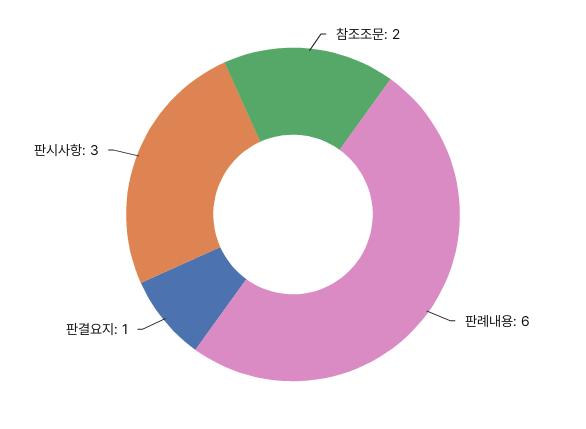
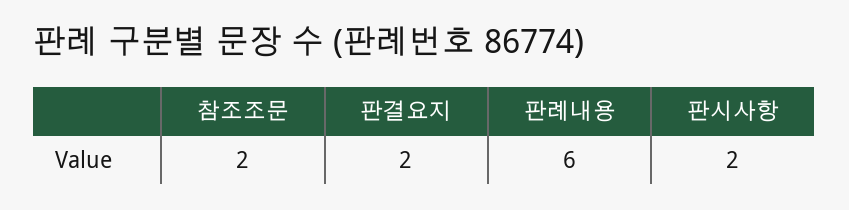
  {
    "참조조문": 2,
    "판례내용": 6,
-   "판결요지": 1,
+   "판결요지": 2,
-   "판시사항": 3
+   "판시사항": 2
  }

